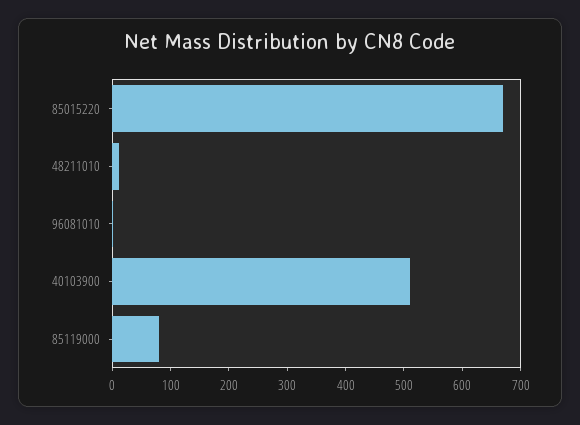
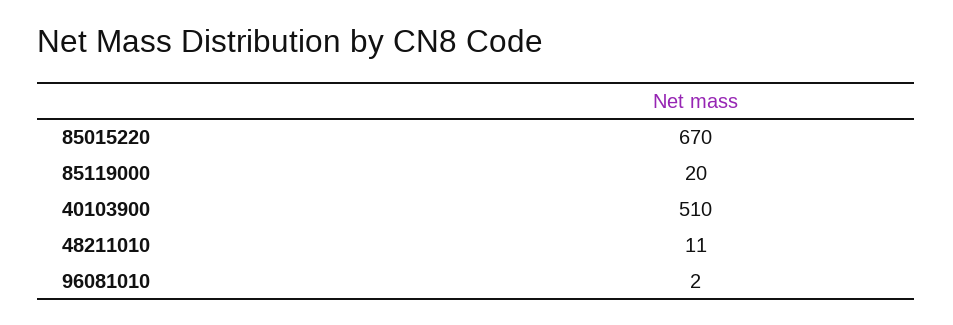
  {
    "85015220": 670,
    "48211010": 11,
    "96081010": 2,
    "40103900": 510,
-   "85119000": 80
+   "85119000": 20
  }

